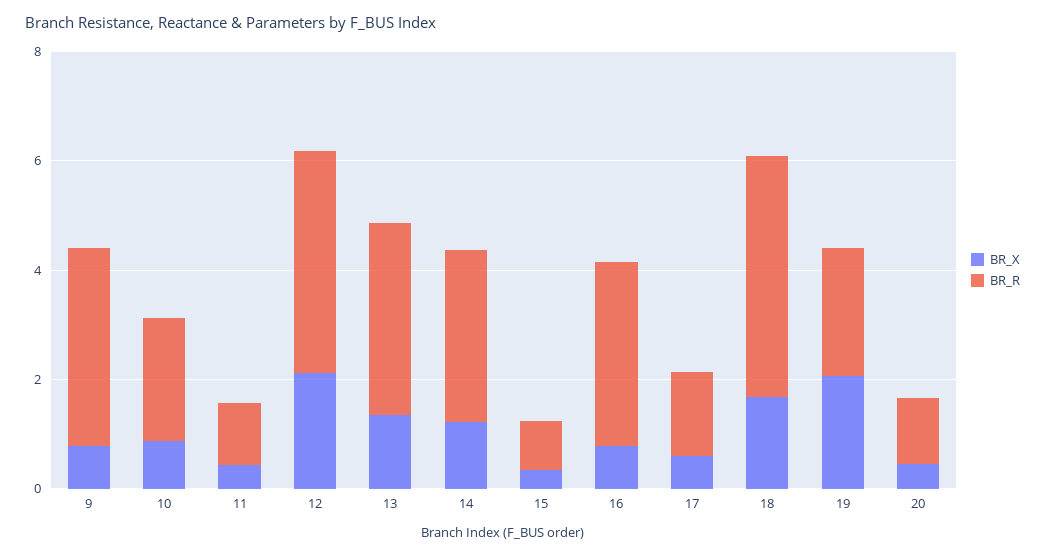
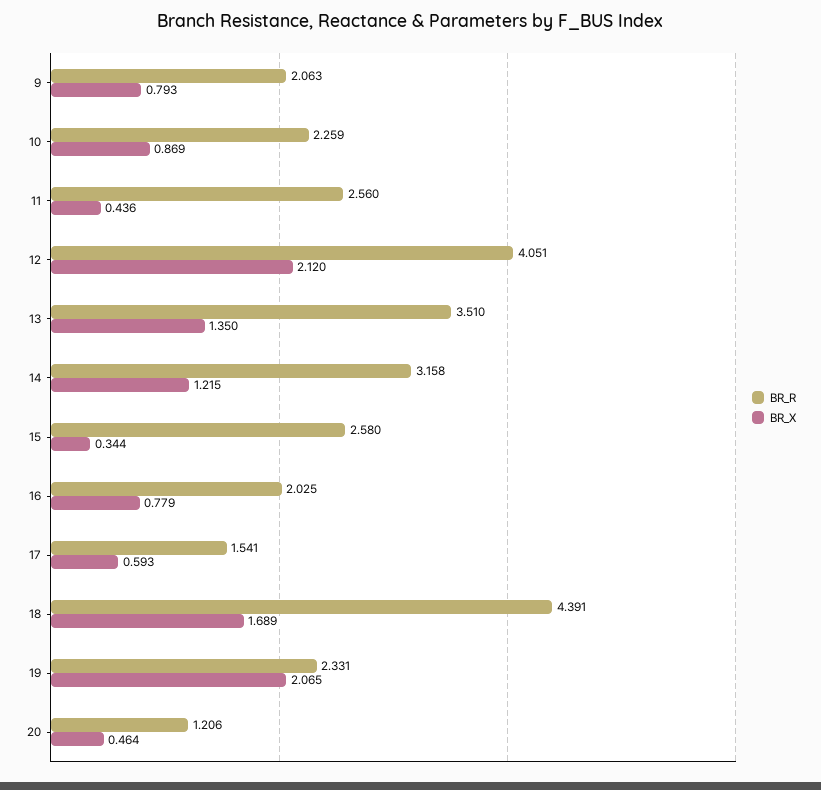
  {
    "BR_X": {
      "9": 0.793,
      "10": 0.869,
      "11": 0.436,
      "12": 2.12,
      "13": 1.35,
      "14": 1.215,
      "15": 0.344,
      "16": 0.779,
      "17": 0.593,
      "18": 1.689,
      "19": 2.065,
      "20": 0.464
    },
    "BR_R": {
-     "9": 3.5,
+     "9": 2.063,
      "10": 2.259,
-     "11": 1,
+     "11": 2.56,
      "12": 4.051,
      "13": 3.51,
      "14": 3.158,
-     "15": 1,
+     "15": 2.58,
-     "16": 3.5,
+     "16": 2.025,
      "17": 1.541,
      "18": 4.391,
      "19": 2.331,
      "20": 1.206
    }
  }

